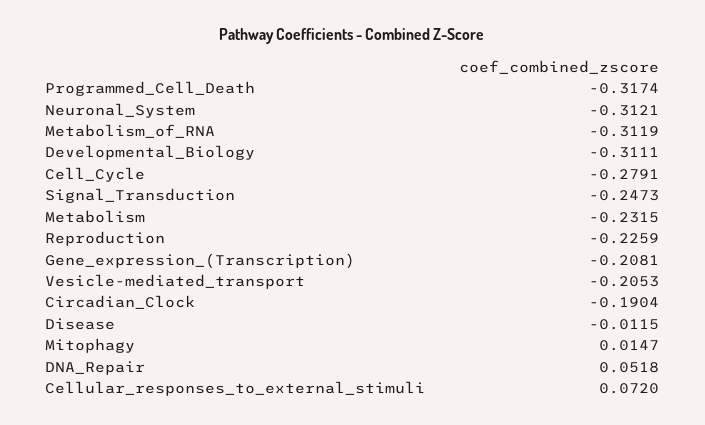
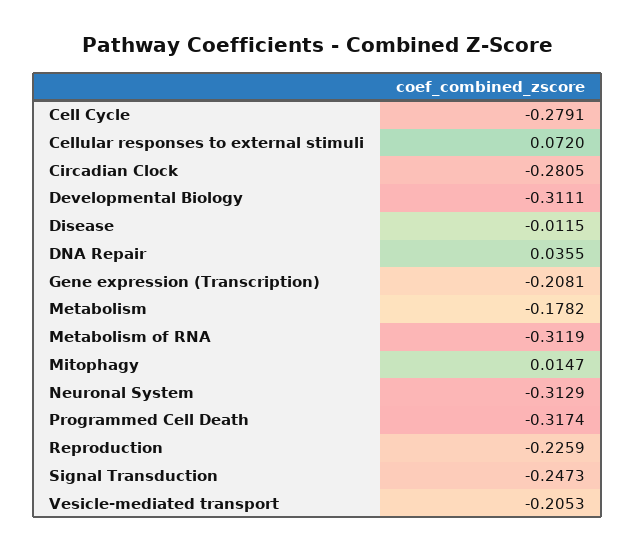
  {
    "Programmed_Cell_Death": -0.3174,
-   "Neuronal_System": -0.3121,
+   "Neuronal_System": -0.3129,
    "Metabolism_of_RNA": -0.3119,
    "Developmental_Biology": -0.3111,
    "Cell_Cycle": -0.2791,
    "Signal_Transduction": -0.2473,
-   "Metabolism": -0.2315,
+   "Metabolism": -0.1782,
    "Reproduction": -0.2259,
    "Gene_expression_(Transcription)": -0.2081,
    "Vesicle-mediated_transport": -0.2053,
-   "Circadian_Clock": -0.1904,
+   "Circadian_Clock": -0.2805,
    "Disease": -0.0115,
    "Mitophagy": 0.0147,
-   "DNA_Repair": 0.0518,
+   "DNA_Repair": 0.0355,
    "Cellular_responses_to_external_stimuli": 0.072
  }

